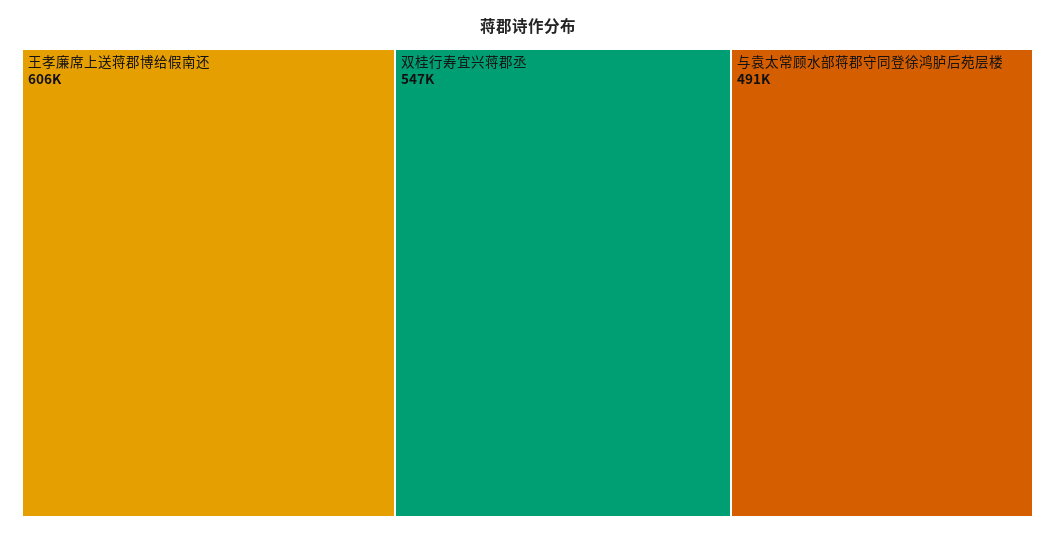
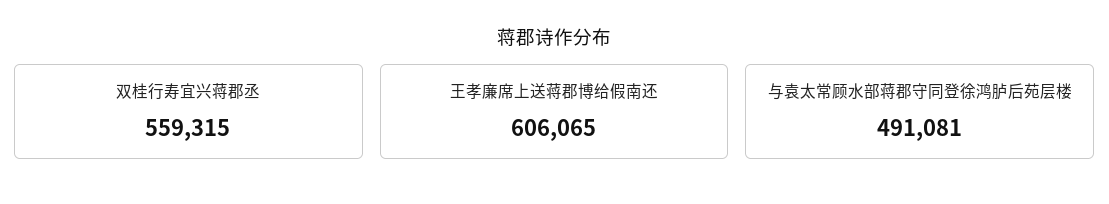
  {
    "王孝廉席上送蒋郡博给假南还": 606065,
-   "双桂行寿宜兴蒋郡丞": 547000,
+   "双桂行寿宜兴蒋郡丞": 559315,
    "与袁太常顾水部蒋郡守同登徐鸿胪后苑层楼": 491081
  }

